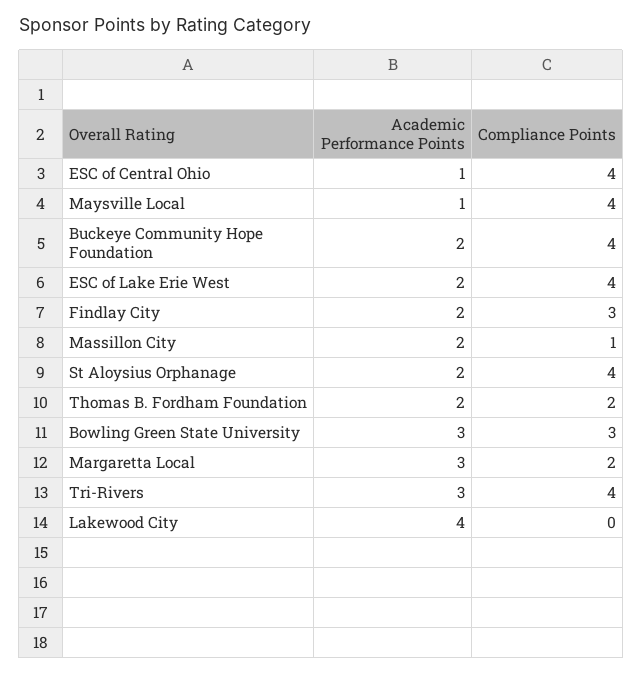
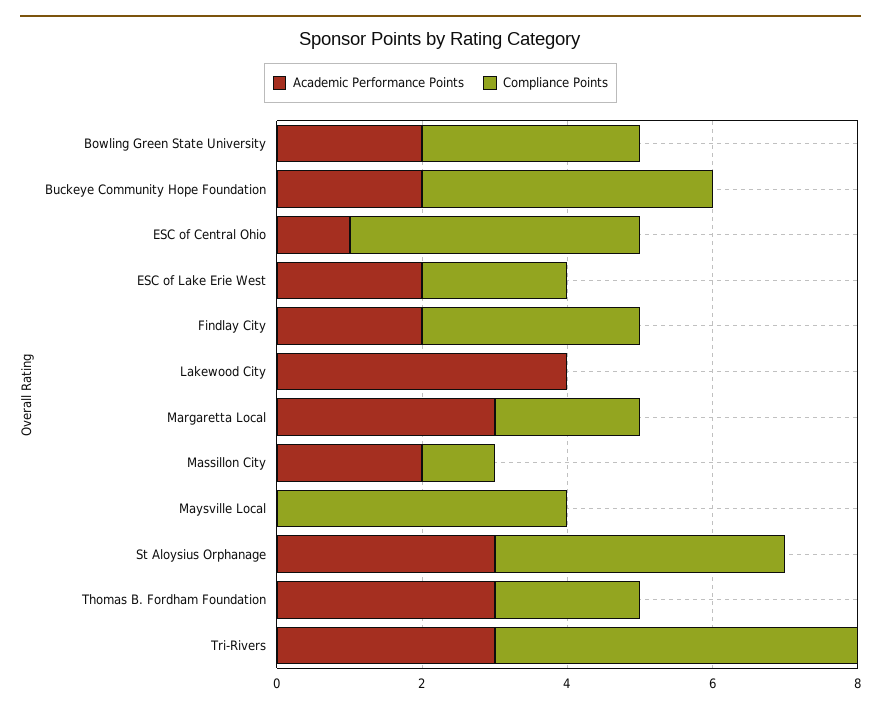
  {
    "Academic Performance Points": {
      "ESC of Central Ohio": 1,
-     "Maysville Local": 1,
+     "Maysville Local": 0,
      "Buckeye Community Hope Foundation": 2,
      "ESC of Lake Erie West": 2,
      "Findlay City": 2,
      "Massillon City": 2,
-     "St Aloysius Orphanage": 2,
+     "St Aloysius Orphanage": 3,
-     "Thomas B. Fordham Foundation": 2,
+     "Thomas B. Fordham Foundation": 3,
-     "Bowling Green State University": 3,
+     "Bowling Green State University": 2,
      "Margaretta Local": 3,
      "Tri-Rivers": 3,
      "Lakewood City": 4
    },
    "Compliance Points": {
      "ESC of Central Ohio": 4,
      "Maysville Local": 4,
      "Buckeye Community Hope Foundation": 4,
-     "ESC of Lake Erie West": 4,
+     "ESC of Lake Erie West": 2,
      "Findlay City": 3,
      "Massillon City": 1,
      "St Aloysius Orphanage": 4,
      "Thomas B. Fordham Foundation": 2,
      "Bowling Green State University": 3,
      "Margaretta Local": 2,
-     "Tri-Rivers": 4,
+     "Tri-Rivers": 5,
      "Lakewood City": 0
    }
  }

